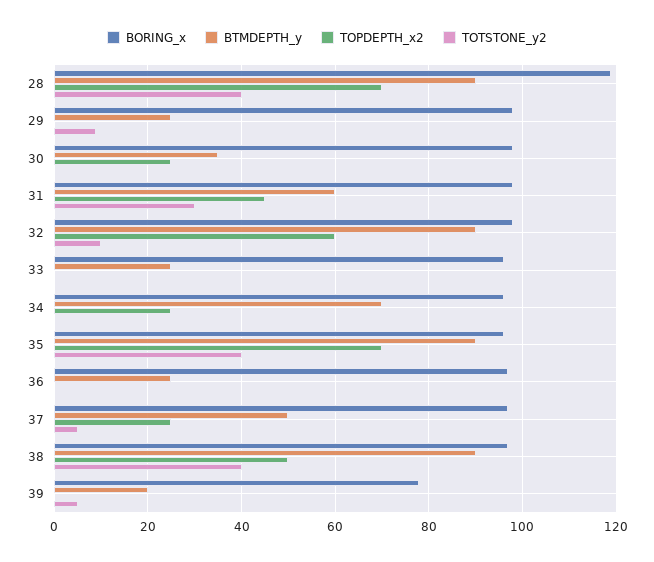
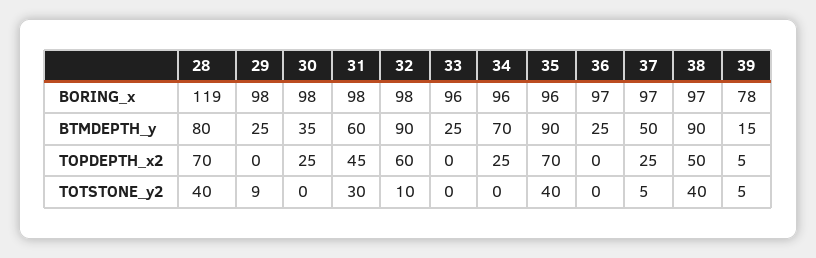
  {
    "BORING_x": {
      "28": 119,
      "29": 98,
      "30": 98,
      "31": 98,
      "32": 98,
      "33": 96,
      "34": 96,
      "35": 96,
      "36": 97,
      "37": 97,
      "38": 97,
      "39": 78
    },
    "BTMDEPTH_y": {
-     "28": 90,
+     "28": 80,
      "29": 25,
      "30": 35,
      "31": 60,
      "32": 90,
      "33": 25,
      "34": 70,
      "35": 90,
      "36": 25,
      "37": 50,
      "38": 90,
-     "39": 20
+     "39": 15
    },
    "TOPDEPTH_x2": {
      "28": 70,
      "29": 0,
      "30": 25,
      "31": 45,
      "32": 60,
      "33": 0,
      "34": 25,
      "35": 70,
      "36": 0,
      "37": 25,
      "38": 50,
-     "39": 0
+     "39": 5
    },
    "TOTSTONE_y2": {
      "28": 40,
      "29": 9,
      "30": 0,
      "31": 30,
      "32": 10,
      "33": 0,
      "34": 0,
      "35": 40,
      "36": 0,
      "37": 5,
      "38": 40,
      "39": 5
    }
  }

